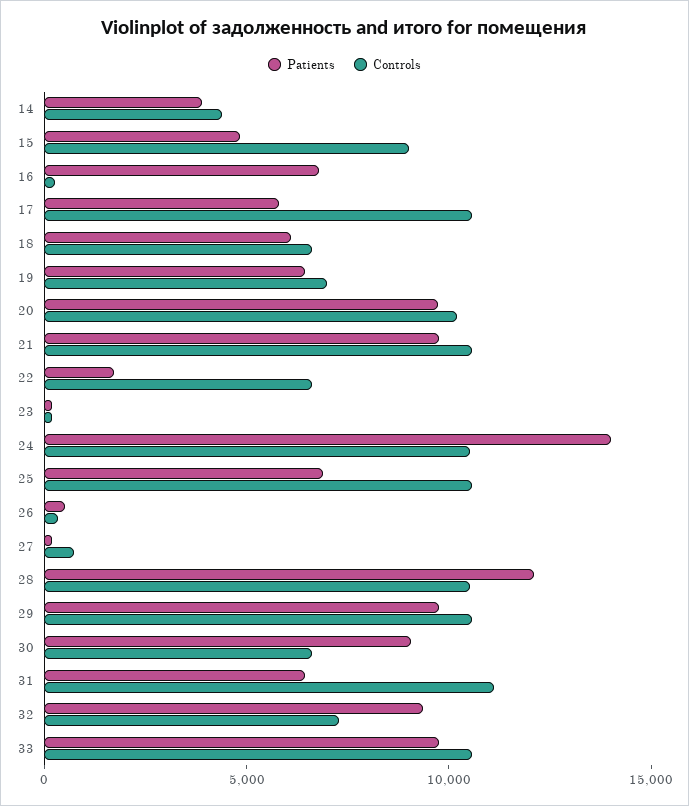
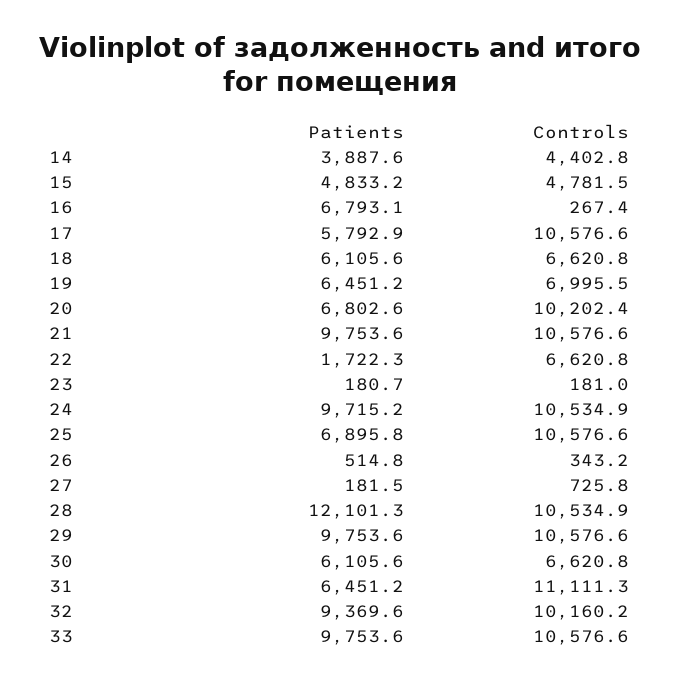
  {
    "Patients": {
      "14": 3887.6,
      "15": 4833.2,
      "16": 6793.1,
      "17": 5792.9,
      "18": 6105.6,
      "19": 6451.2,
-     "20": 10000,
+     "20": 6802.6,
      "21": 9753.6,
      "22": 1722.3,
      "23": 180.7,
-     "24": 14000,
+     "24": 9715.2,
      "25": 6895.8,
      "26": 514.8,
      "27": 181.5,
      "28": 12101.3,
      "29": 9753.6,
-     "30": 9000,
+     "30": 6105.6,
      "31": 6451.2,
      "32": 9369.6,
      "33": 9753.6
    },
    "Controls": {
      "14": 4402.8,
-     "15": 9000,
+     "15": 4781.5,
      "16": 267.4,
      "17": 10576.6,
      "18": 6620.8,
      "19": 6995.5,
      "20": 10202.4,
      "21": 10576.6,
      "22": 6620.8,
      "23": 181,
      "24": 10534.9,
      "25": 10576.6,
      "26": 343.2,
      "27": 725.8,
      "28": 10534.9,
      "29": 10576.6,
      "30": 6620.8,
      "31": 11111.3,
-     "32": 7000,
+     "32": 10160.2,
      "33": 10576.6
    }
  }

